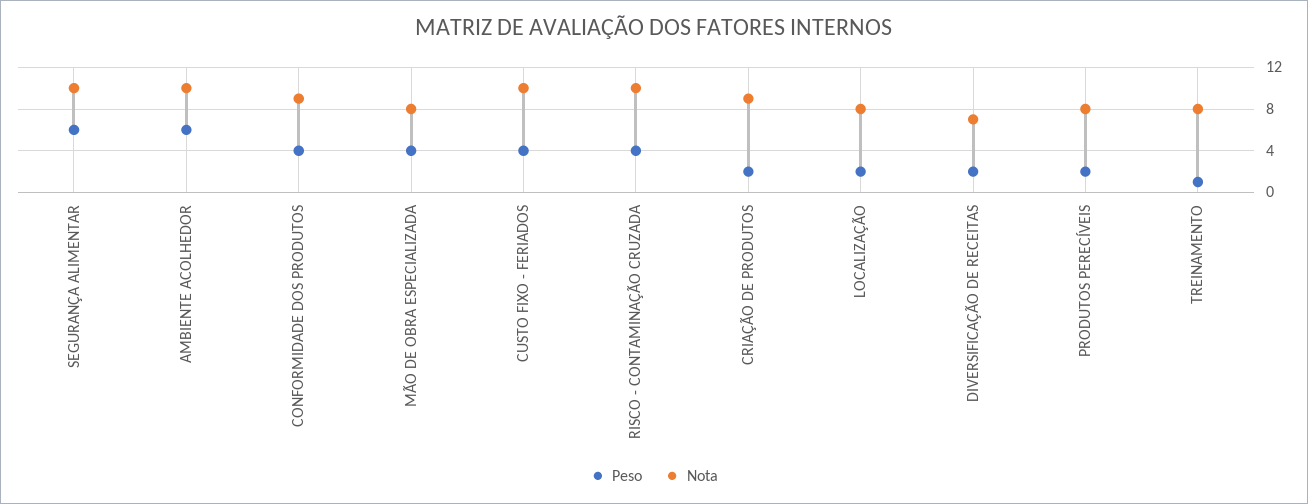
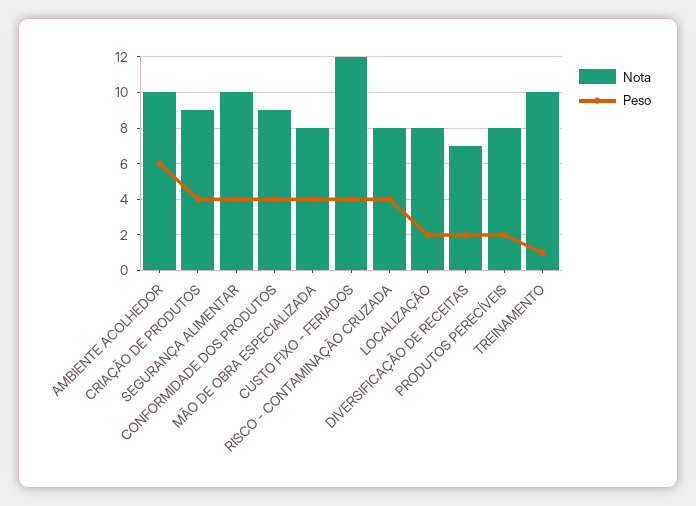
  {
    "Peso": {
-     "SEGURANÇA ALIMENTAR": 6,
+     "SEGURANÇA ALIMENTAR": 4,
      "AMBIENTE ACOLHEDOR": 6,
      "CONFORMIDADE DOS PRODUTOS": 4,
      "MÃO DE OBRA ESPECIALIZADA": 4,
      "CUSTO FIXO - FERIADOS": 4,
      "RISCO - CONTAMINAÇÃO CRUZADA": 4,
-     "CRIAÇÃO DE PRODUTOS": 2,
+     "CRIAÇÃO DE PRODUTOS": 4,
      "LOCALIZAÇÃO": 2,
      "DIVERSIFICAÇÃO DE RECEITAS": 2,
      "PRODUTOS PERECÍVEIS": 2,
      "TREINAMENTO": 1
    },
    "Nota": {
      "SEGURANÇA ALIMENTAR": 10,
      "AMBIENTE ACOLHEDOR": 10,
      "CONFORMIDADE DOS PRODUTOS": 9,
      "MÃO DE OBRA ESPECIALIZADA": 8,
-     "CUSTO FIXO - FERIADOS": 10,
+     "CUSTO FIXO - FERIADOS": 12,
-     "RISCO - CONTAMINAÇÃO CRUZADA": 10,
+     "RISCO - CONTAMINAÇÃO CRUZADA": 8,
      "CRIAÇÃO DE PRODUTOS": 9,
      "LOCALIZAÇÃO": 8,
      "DIVERSIFICAÇÃO DE RECEITAS": 7,
      "PRODUTOS PERECÍVEIS": 8,
-     "TREINAMENTO": 8
+     "TREINAMENTO": 10
    }
  }

